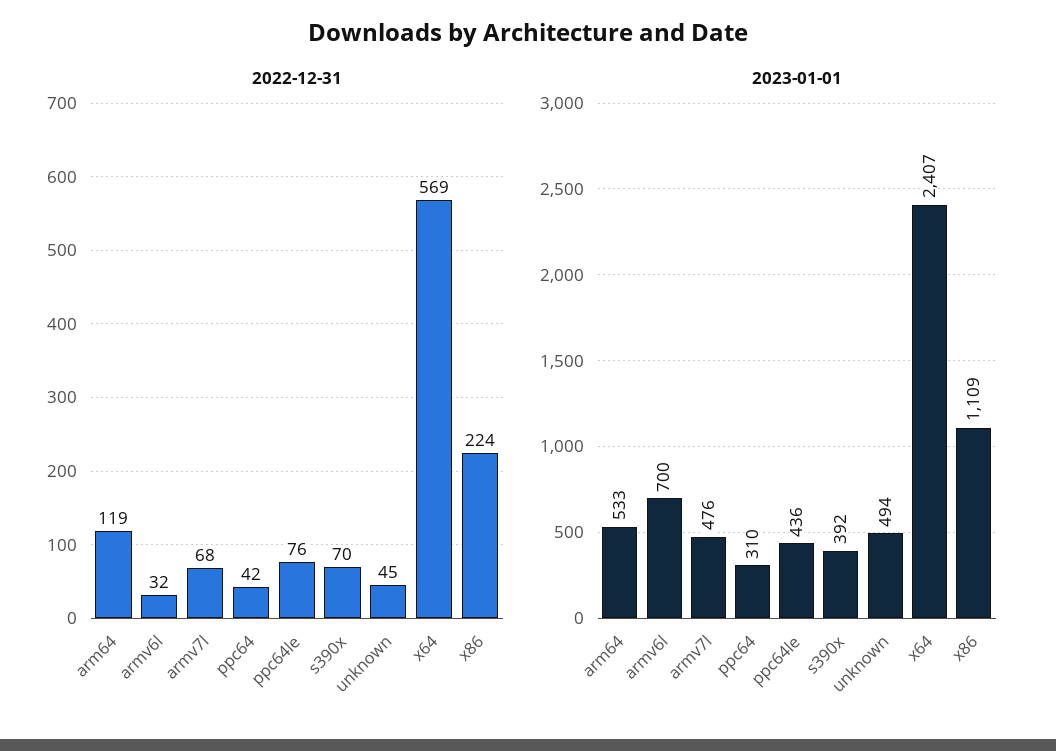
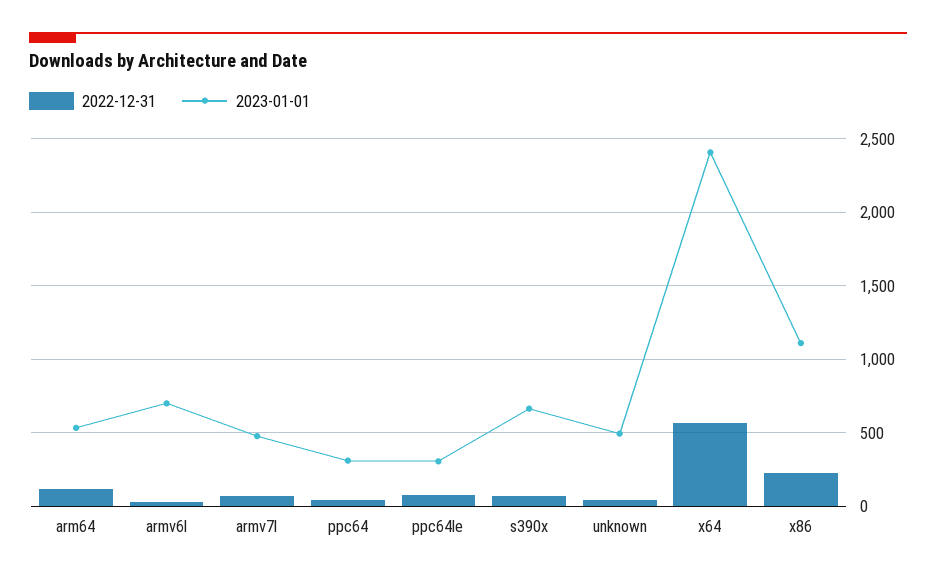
  {
    "2022-12-31": {
      "arm64": 119,
      "armv6l": 32,
      "armv7l": 68,
      "ppc64": 42,
      "ppc64le": 76,
      "s390x": 70,
      "unknown": 45,
      "x64": 569,
      "x86": 224
    },
    "2023-01-01": {
      "arm64": 533,
      "armv6l": 700,
      "armv7l": 476,
      "ppc64": 310,
-     "ppc64le": 436,
+     "ppc64le": 300,
-     "s390x": 392,
+     "s390x": 650,
      "unknown": 494,
      "x64": 2407,
      "x86": 1109
    }
  }

